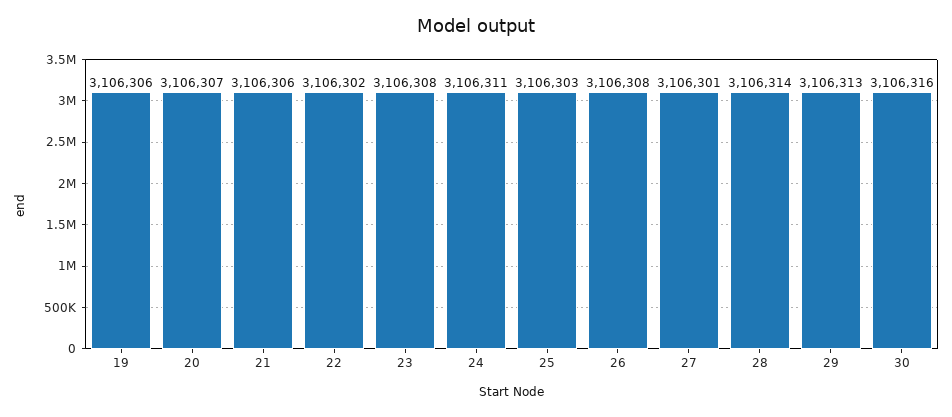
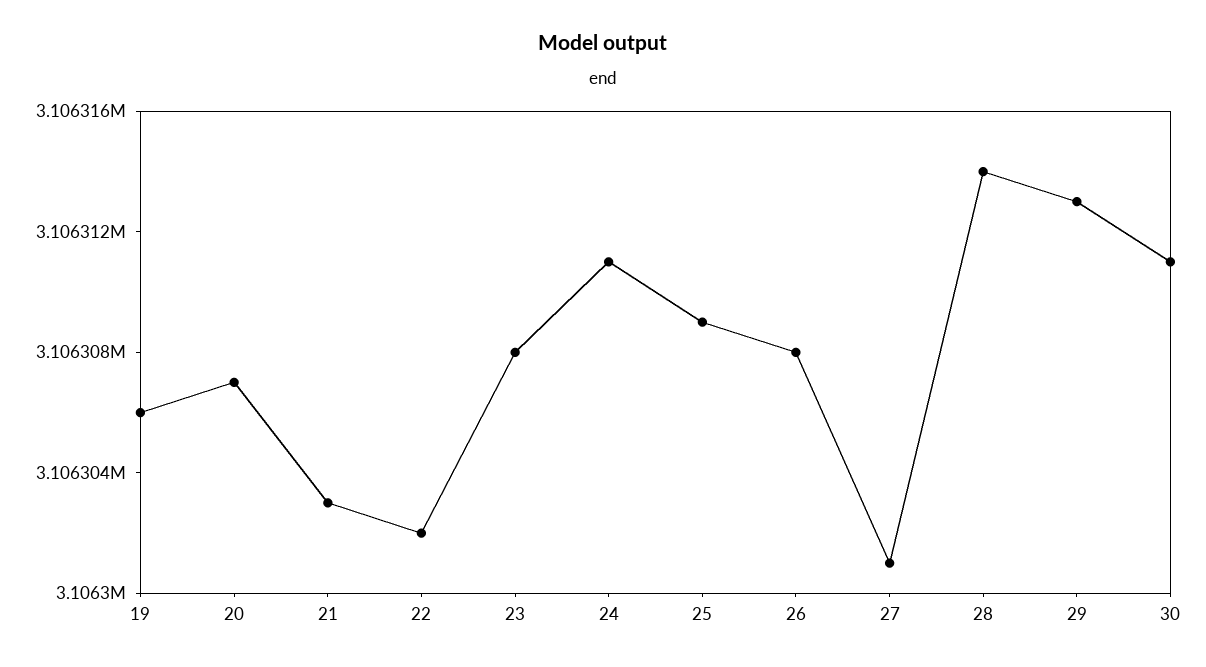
  {
    "19": 3106306,
    "20": 3106307,
-   "21": 3106306,
+   "21": 3106303,
    "22": 3106302,
    "23": 3106308,
    "24": 3106311,
-   "25": 3106303,
+   "25": 3106309,
    "26": 3106308,
    "27": 3106301,
    "28": 3106314,
    "29": 3106313,
-   "30": 3106316
+   "30": 3106311
  }

